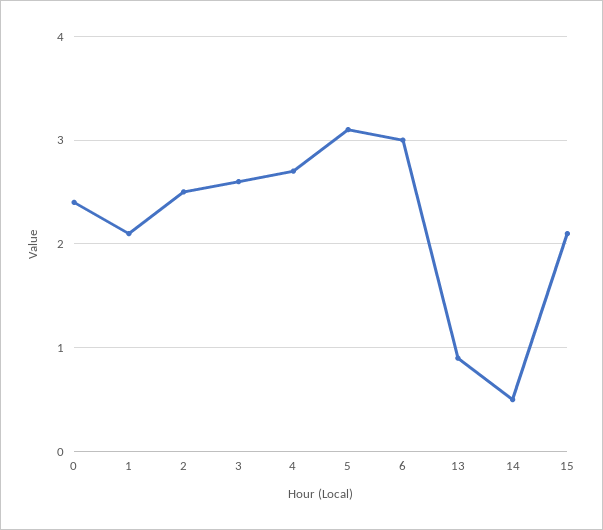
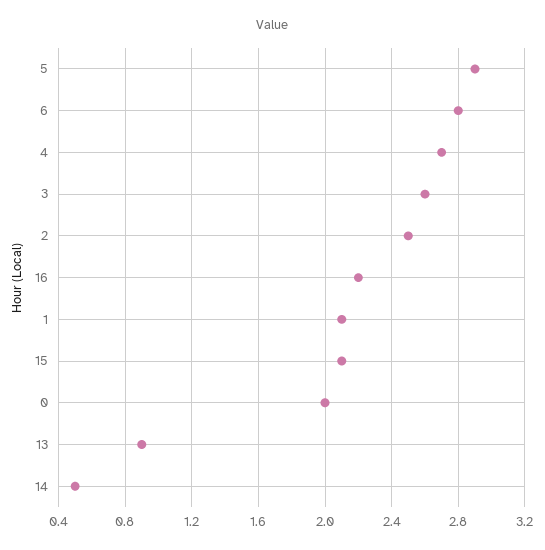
  {
-   "0": 2.4,
+   "0": 2,
    "1": 2.1,
    "2": 2.5,
    "3": 2.6,
    "4": 2.7,
-   "5": 3.1,
+   "5": 2.9,
-   "6": 3,
+   "6": 2.8,
    "13": 0.9,
    "14": 0.5,
-   "15": 2.1
+   "15": 2.1,
+   "16": 2.2
  }

